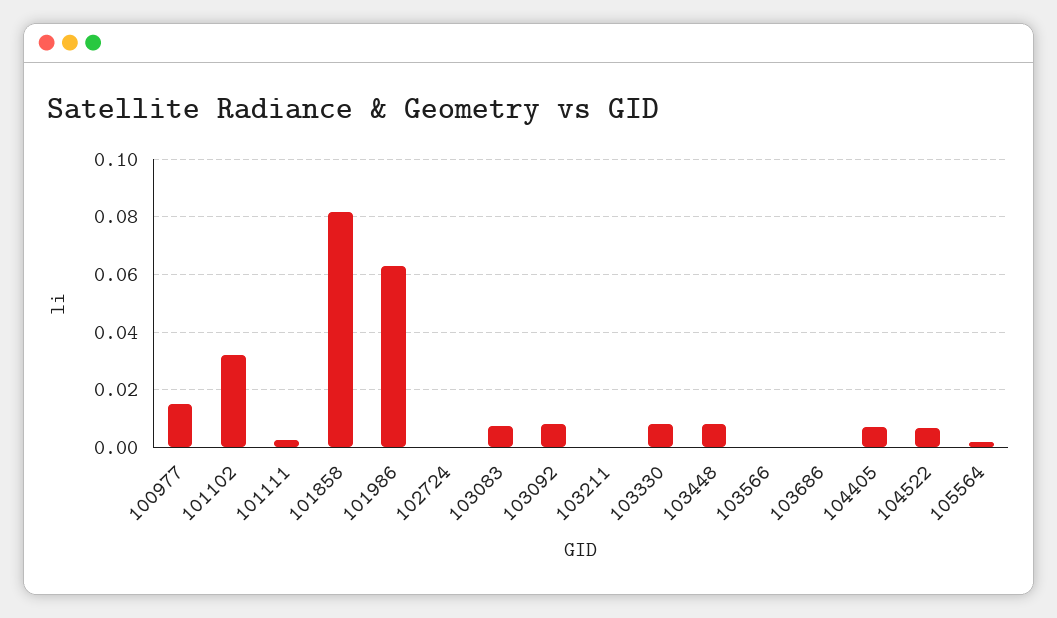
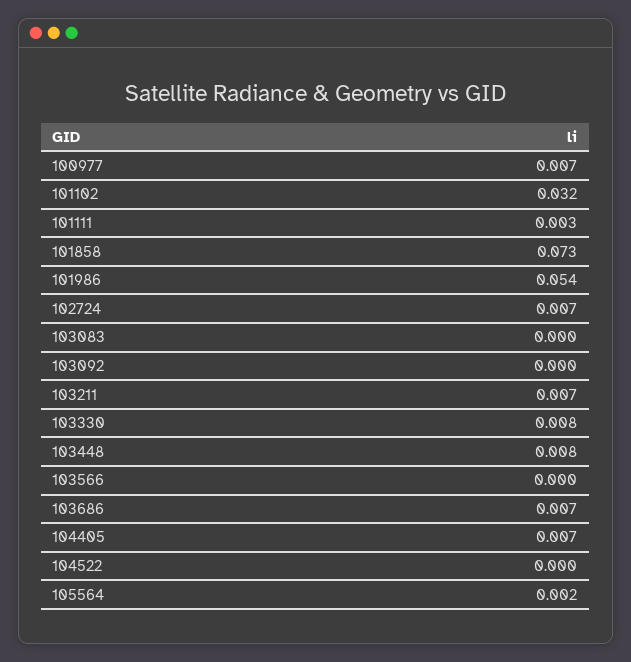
  {
-   "100977": 0.015,
+   "100977": 0.007,
    "101102": 0.032,
    "101111": 0.003,
-   "101858": 0.0825,
+   "101858": 0.073,
-   "101986": 0.0625,
+   "101986": 0.054,
-   "102724": 0,
+   "102724": 0.007,
-   "103083": 0.0075,
+   "103083": 0,
-   "103092": 0.0075,
+   "103092": 0,
-   "103211": 0,
+   "103211": 0.007,
    "103330": 0.008,
    "103448": 0.008,
    "103566": 0,
-   "103686": 0,
+   "103686": 0.007,
    "104405": 0.007,
-   "104522": 0.0075,
+   "104522": 0,
    "105564": 0.002
  }

